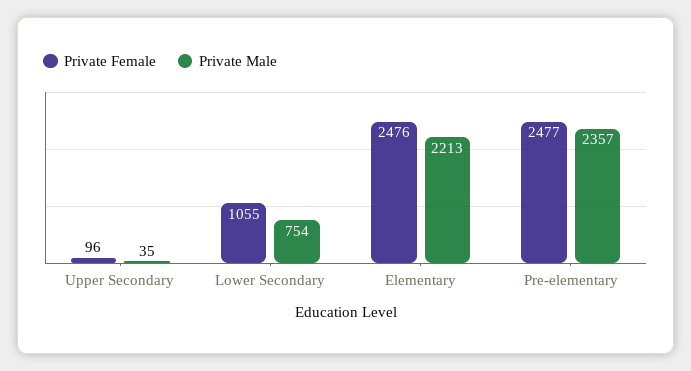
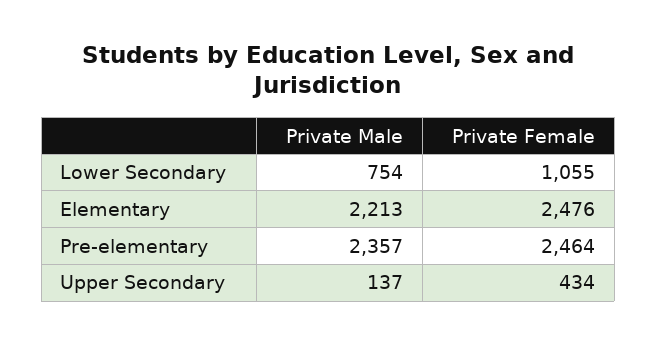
  {
    "Private Female": {
-     "Upper Secondary": 96,
+     "Upper Secondary": 434,
      "Lower Secondary": 1055,
      "Elementary": 2476,
-     "Pre-elementary": 2477
+     "Pre-elementary": 2464
    },
    "Private Male": {
-     "Upper Secondary": 35,
+     "Upper Secondary": 137,
      "Lower Secondary": 754,
      "Elementary": 2213,
      "Pre-elementary": 2357
    }
  }

